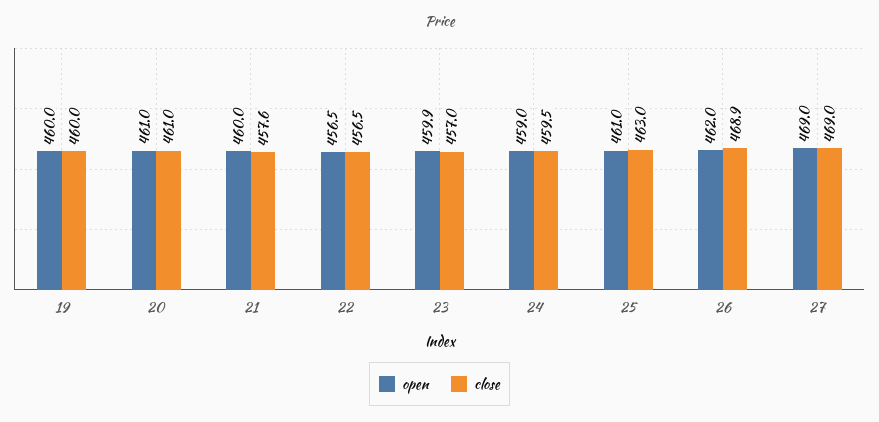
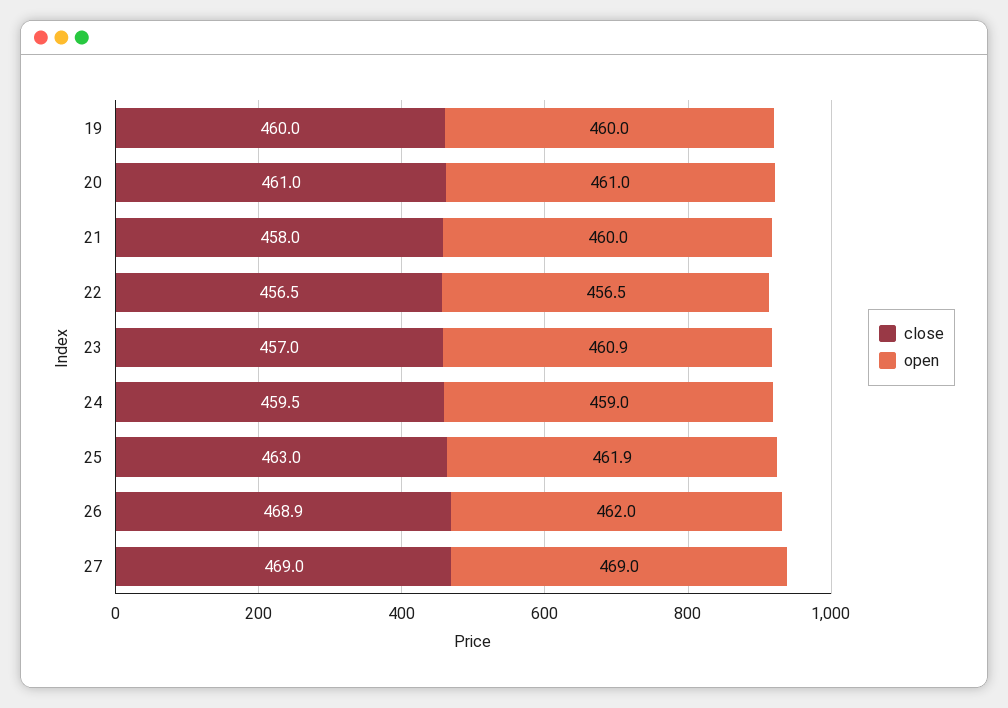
  {
    "open": {
      "19": 460,
      "20": 461,
      "21": 460,
      "22": 456.5,
-     "23": 459.9,
+     "23": 460.9,
      "24": 459,
-     "25": 461,
+     "25": 461.9,
      "26": 462,
      "27": 469
    },
    "close": {
      "19": 460,
      "20": 461,
-     "21": 457.6,
+     "21": 458,
      "22": 456.5,
      "23": 457,
      "24": 459.5,
      "25": 463,
      "26": 468.9,
      "27": 469
    }
  }

